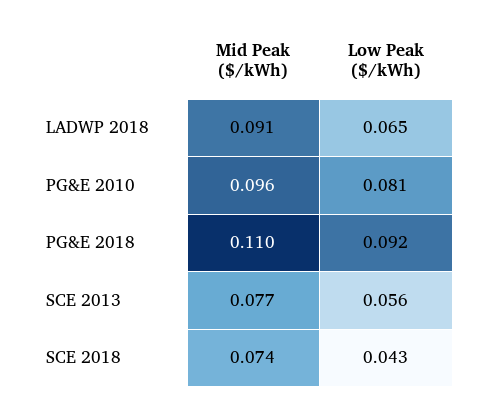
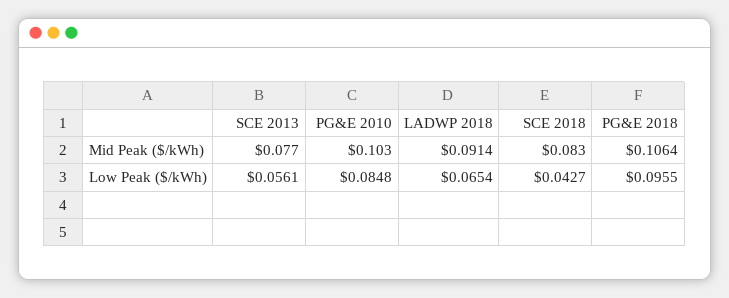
  {
    "Mid Peak ($/kWh)": {
      "LADWP 2018": 0.0914,
-     "PG&E 2010": 0.096,
+     "PG&E 2010": 0.103,
-     "PG&E 2018": 0.11,
+     "PG&E 2018": 0.1064,
      "SCE 2013": 0.077,
-     "SCE 2018": 0.074
+     "SCE 2018": 0.083
    },
    "Low Peak ($/kWh)": {
      "LADWP 2018": 0.0654,
-     "PG&E 2010": 0.081,
+     "PG&E 2010": 0.0848,
-     "PG&E 2018": 0.092,
+     "PG&E 2018": 0.0955,
      "SCE 2013": 0.0561,
      "SCE 2018": 0.0427
    }
  }

